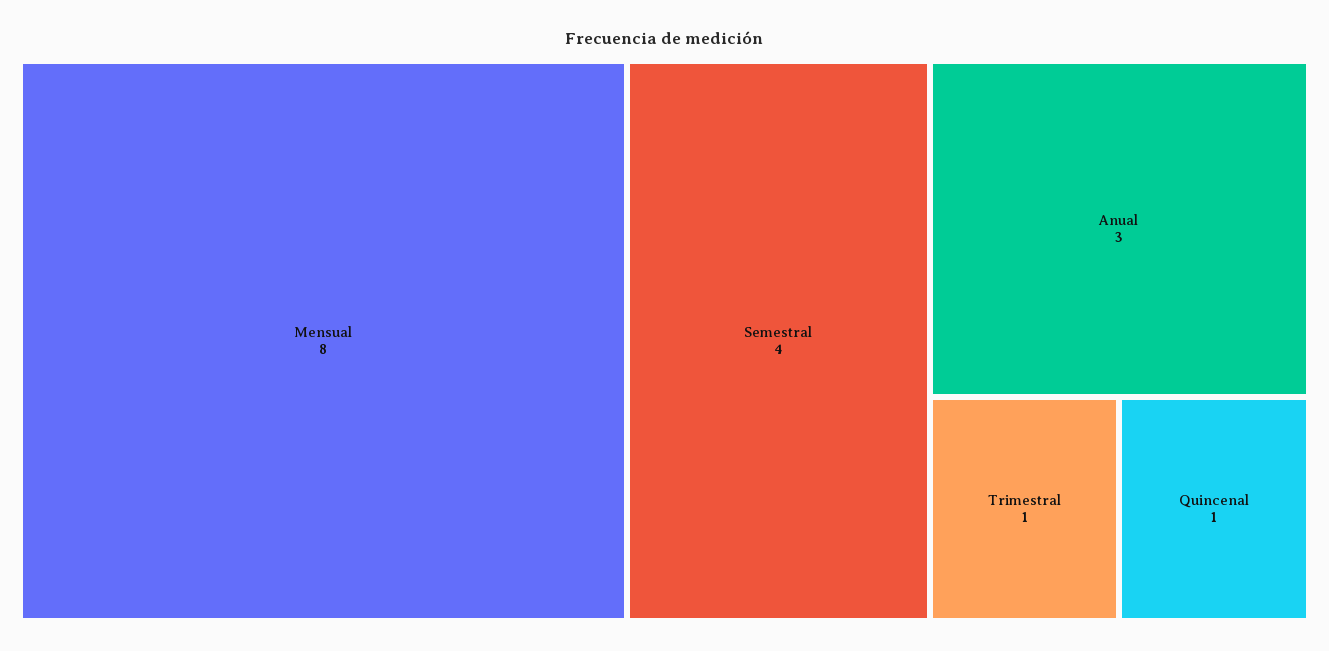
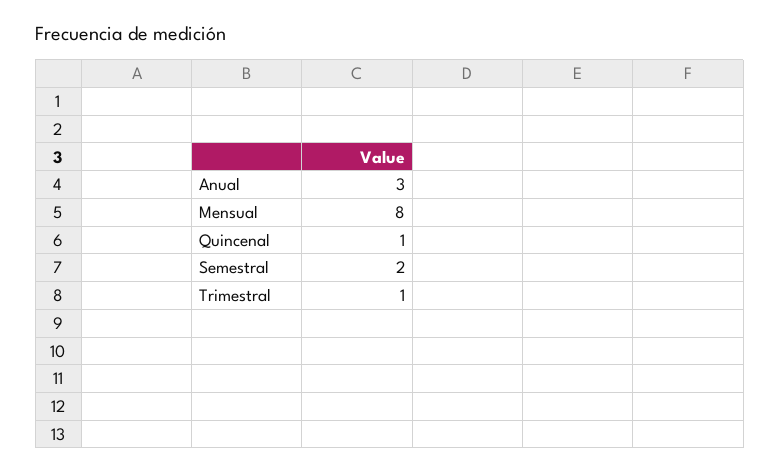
  {
    "Mensual": 8,
-   "Semestral": 4,
+   "Semestral": 2,
    "Anual": 3,
    "Trimestral": 1,
    "Quincenal": 1
  }

